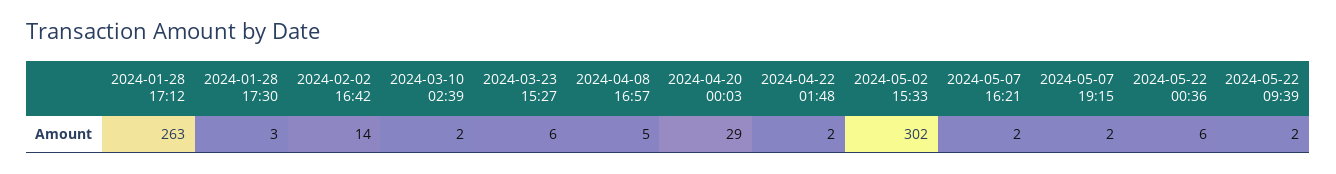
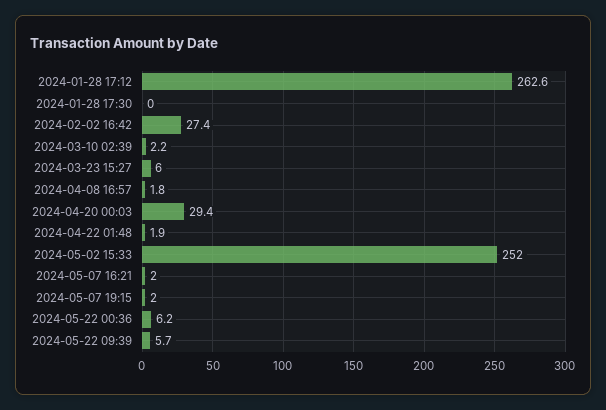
  {
    "2024-01-28 17:12": 262.6,
-   "2024-01-28 17:30": 3,
+   "2024-01-28 17:30": 0,
-   "2024-02-02 16:42": 14,
+   "2024-02-02 16:42": 27.4,
    "2024-03-10 02:39": 2.2,
    "2024-03-23 15:27": 6,
-   "2024-04-08 16:57": 5,
+   "2024-04-08 16:57": 1.8,
    "2024-04-20 00:03": 29.4,
    "2024-04-22 01:48": 1.9,
-   "2024-05-02 15:33": 302,
+   "2024-05-02 15:33": 252,
    "2024-05-07 16:21": 2,
    "2024-05-07 19:15": 2,
    "2024-05-22 00:36": 6.2,
-   "2024-05-22 09:39": 2
+   "2024-05-22 09:39": 5.7
  }

